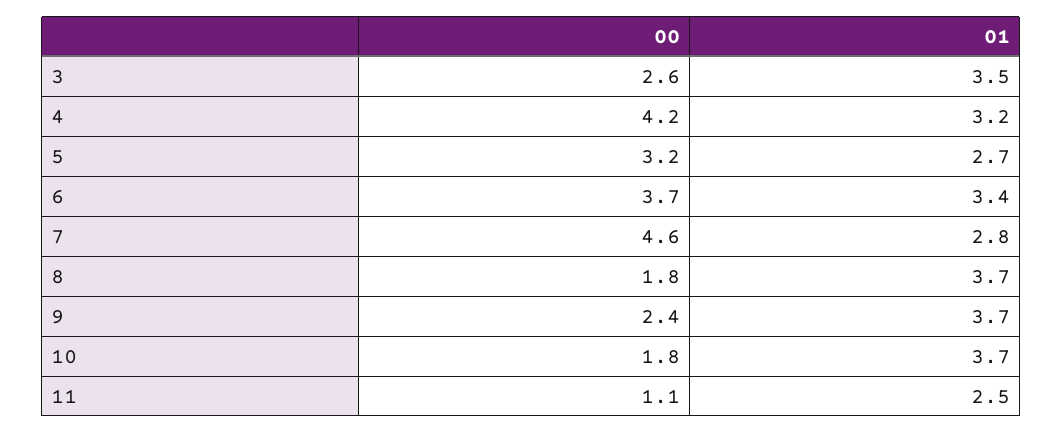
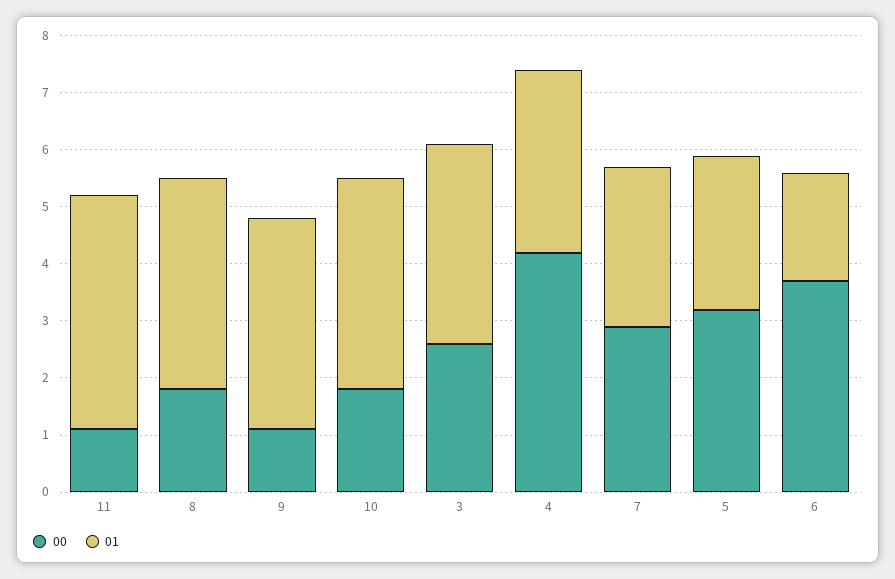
  {
    "00": {
      "3": 2.6,
      "4": 4.2,
      "5": 3.2,
      "6": 3.7,
-     "7": 4.6,
+     "7": 3,
      "8": 1.8,
-     "9": 2.4,
+     "9": 1,
      "10": 1.8,
      "11": 1.1
    },
    "01": {
      "3": 3.5,
      "4": 3.2,
      "5": 2.7,
-     "6": 3.4,
+     "6": 2,
      "7": 2.8,
      "8": 3.7,
      "9": 3.7,
      "10": 3.7,
-     "11": 2.5
+     "11": 4
    }
  }

